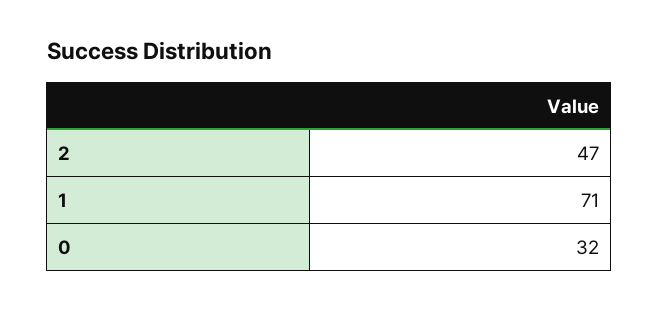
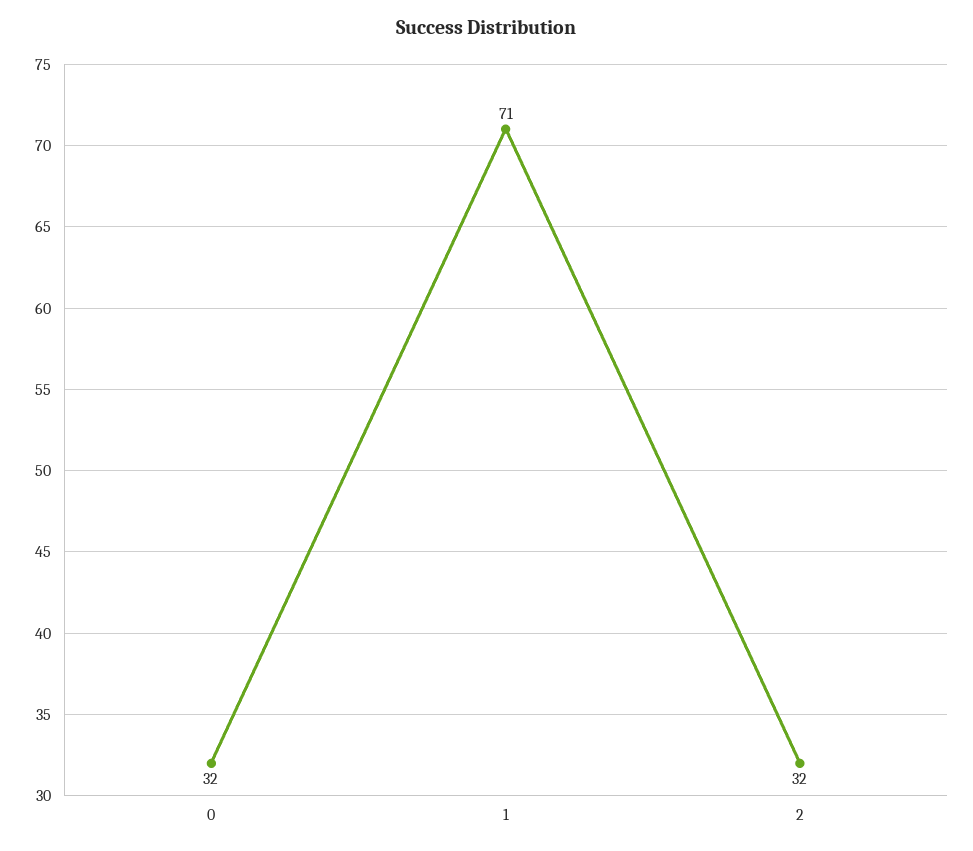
  {
-   "2": 47,
+   "2": 32,
    "1": 71,
    "0": 32
  }

